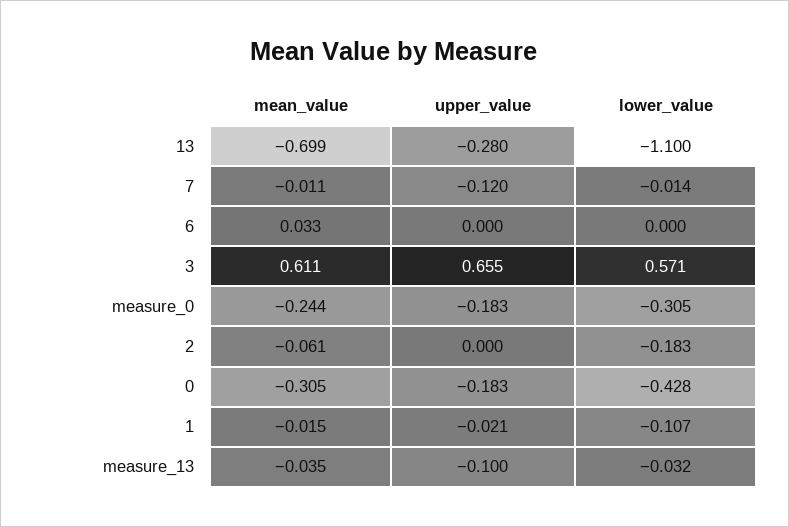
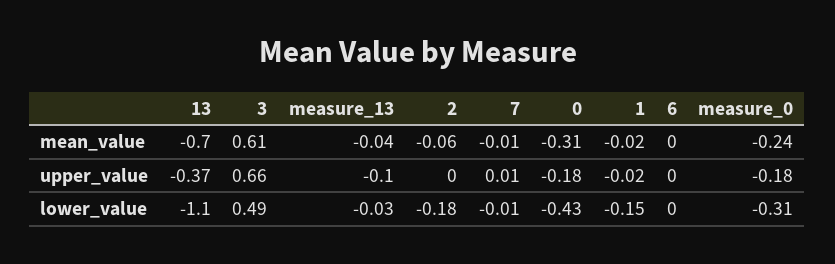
  {
    "mean_value": {
      "13": -0.699,
      "7": -0.011,
-     "6": 0.033,
+     "6": 0,
      "3": 0.611,
      "measure_0": -0.244,
      "2": -0.061,
      "0": -0.305,
      "1": -0.015,
      "measure_13": -0.035
    },
    "upper_value": {
-     "13": -0.28,
+     "13": -0.37,
-     "7": -0.12,
+     "7": 0.01,
      "6": 0,
      "3": 0.655,
      "measure_0": -0.183,
      "2": 0,
      "0": -0.183,
      "1": -0.021,
      "measure_13": -0.1
    },
    "lower_value": {
      "13": -1.1,
      "7": -0.014,
      "6": 0,
-     "3": 0.571,
+     "3": 0.49,
      "measure_0": -0.305,
      "2": -0.183,
      "0": -0.428,
-     "1": -0.107,
+     "1": -0.15,
      "measure_13": -0.032
    }
  }

